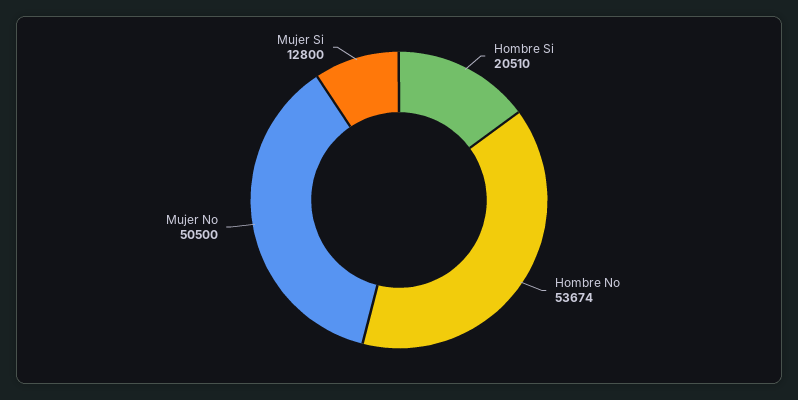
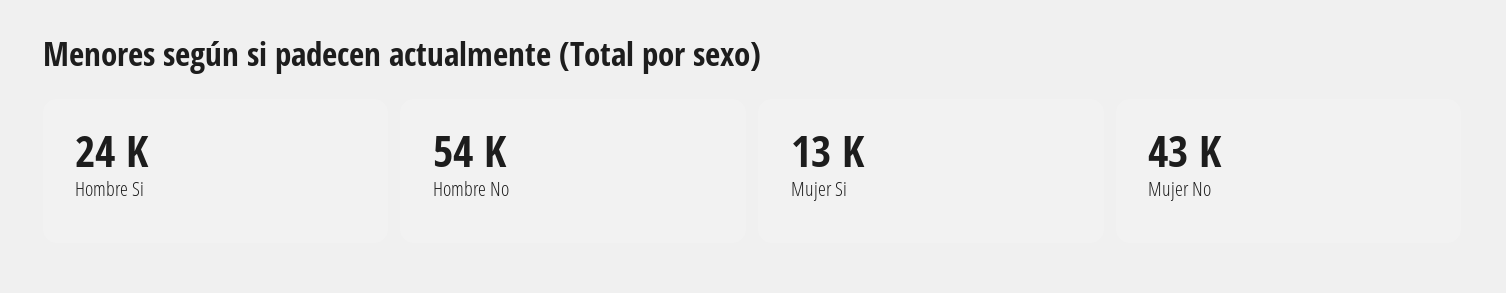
  {
-   "Hombre Si": 20510,
+   "Hombre Si": 24000,
    "Hombre No": 53674,
-   "Mujer No": 50500,
+   "Mujer No": 43000,
    "Mujer Si": 12800
  }

